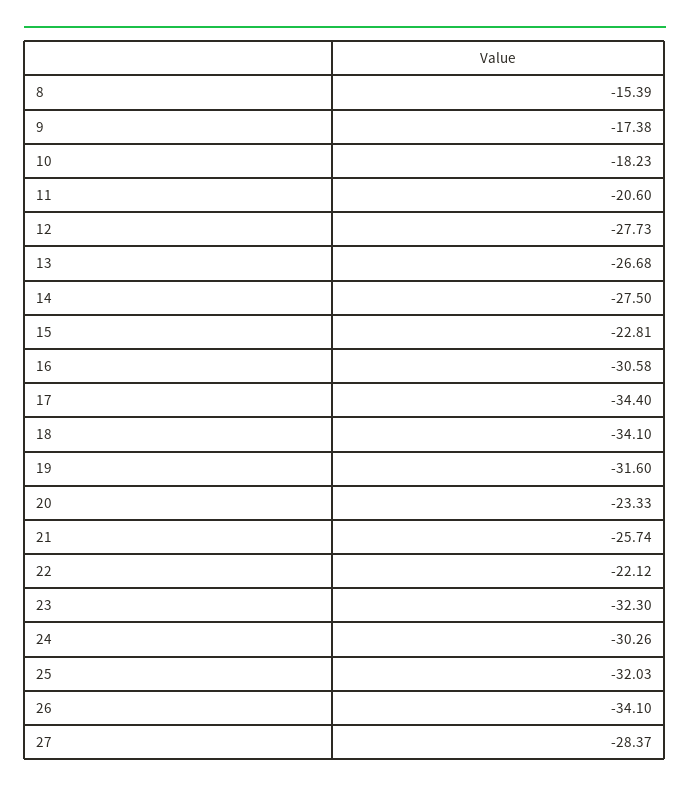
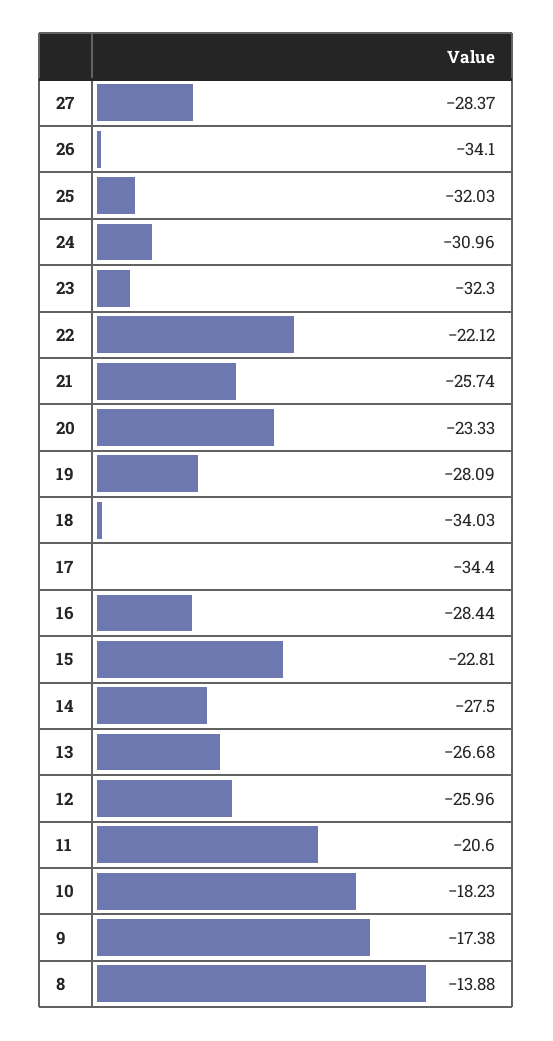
  {
-   "8": -15.39,
+   "8": -13.88,
    "9": -17.38,
    "10": -18.23,
    "11": -20.6,
-   "12": -27.73,
+   "12": -25.96,
    "13": -26.68,
    "14": -27.5,
    "15": -22.81,
-   "16": -30.58,
+   "16": -28.44,
    "17": -34.4,
-   "18": -34.1,
+   "18": -34.03,
-   "19": -31.6,
+   "19": -28.09,
    "20": -23.33,
    "21": -25.74,
    "22": -22.12,
    "23": -32.3,
-   "24": -30.26,
+   "24": -30.96,
    "25": -32.03,
    "26": -34.1,
    "27": -28.37
  }

